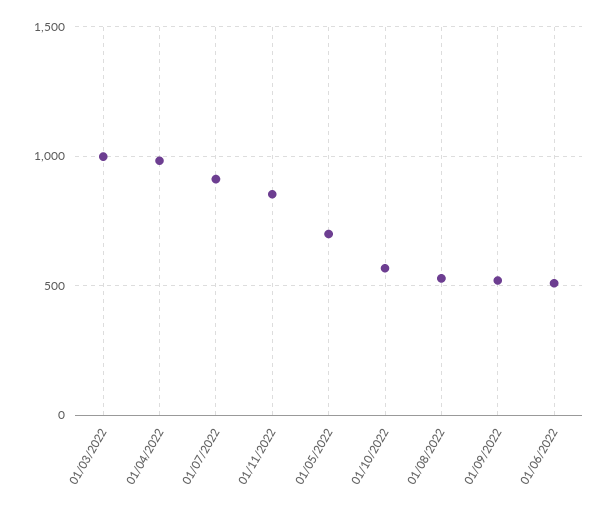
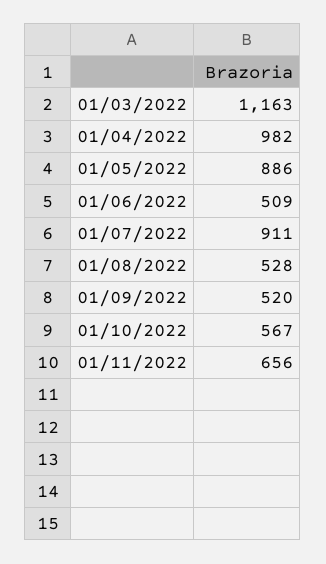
  {
-   "01/03/2022": 1000,
+   "01/03/2022": 1163,
    "01/04/2022": 982,
    "01/07/2022": 911,
-   "01/11/2022": 850,
+   "01/11/2022": 656,
-   "01/05/2022": 700,
+   "01/05/2022": 886,
    "01/10/2022": 567,
    "01/08/2022": 528,
    "01/09/2022": 520,
    "01/06/2022": 509
  }

